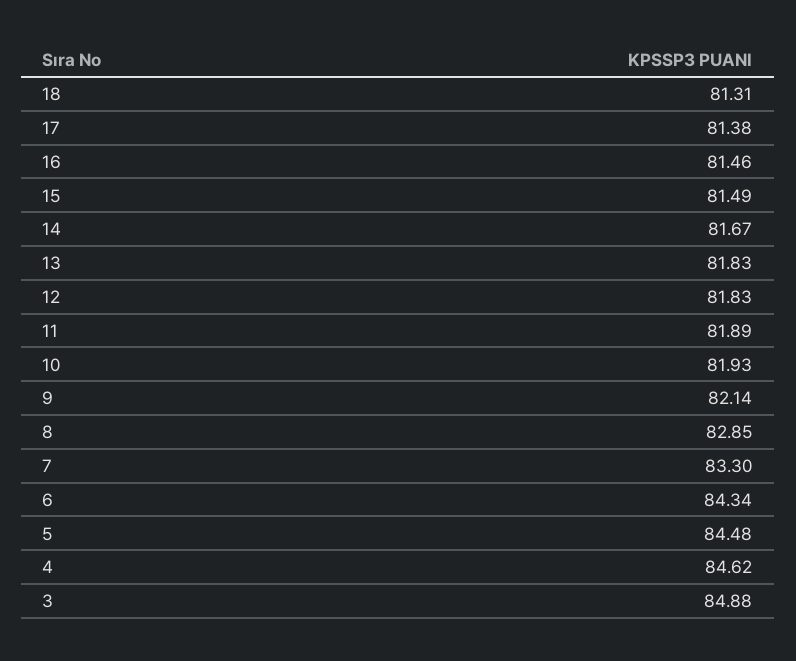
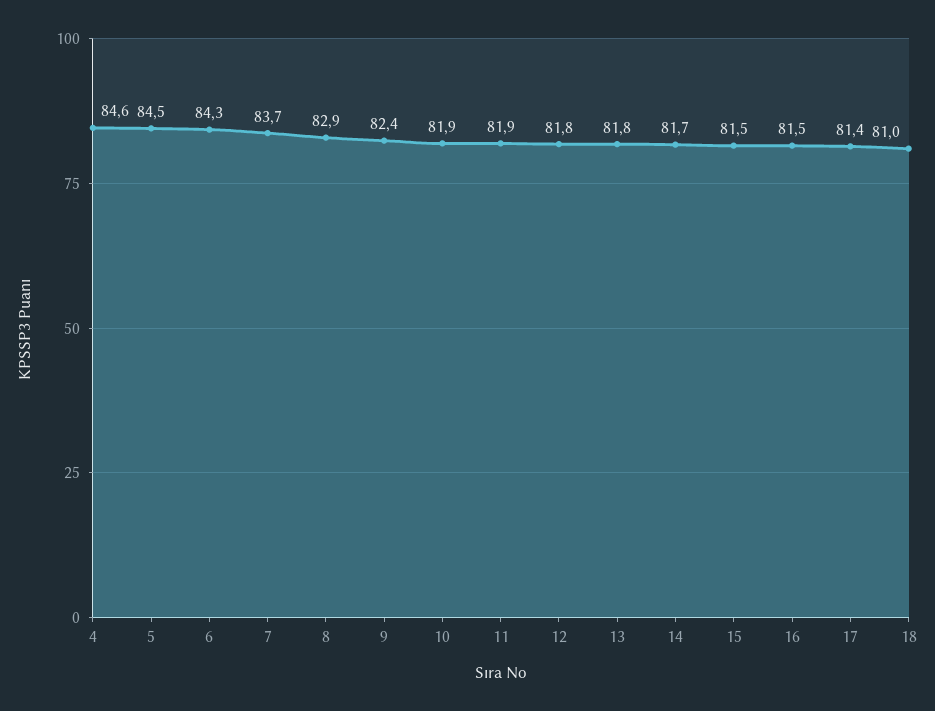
  {
-   "18": 81.31,
+   "18": 81,
    "17": 81.38,
    "16": 81.46,
    "15": 81.49,
    "14": 81.67,
    "13": 81.83,
    "12": 81.83,
    "11": 81.89,
    "10": 81.93,
-   "9": 82.14,
+   "9": 82.4,
    "8": 82.85,
-   "7": 83.3,
+   "7": 83.7,
    "6": 84.34,
    "5": 84.48,
-   "4": 84.62,
+   "4": 84.62
-   "3": 84.88
  }

